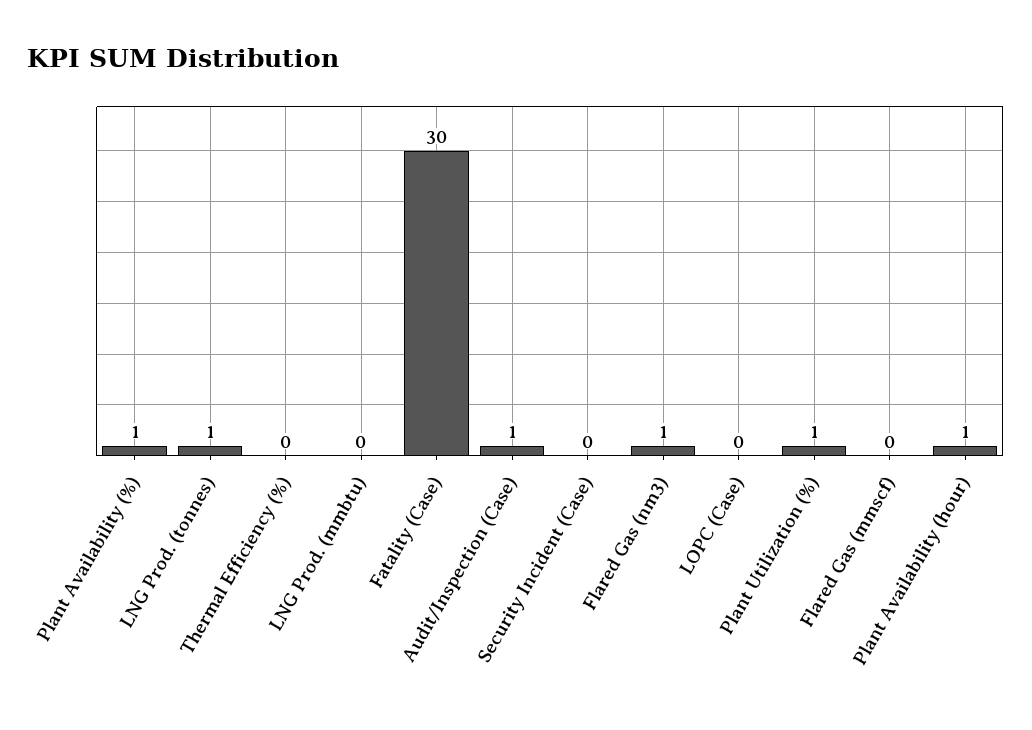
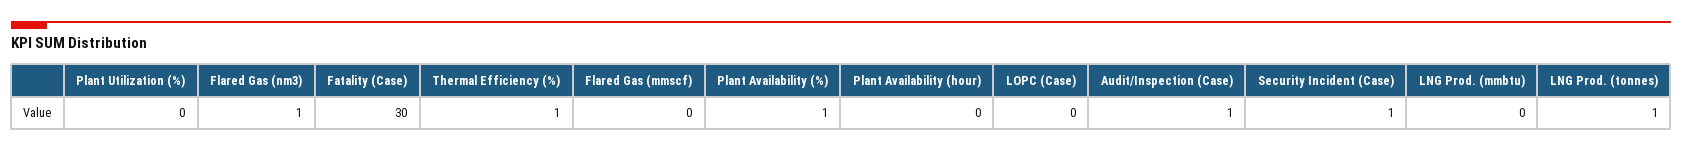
  {
    "Plant Availability (%)": 1,
    "LNG Prod. (tonnes)": 1,
-   "Thermal Efficiency (%)": 0,
+   "Thermal Efficiency (%)": 1,
    "LNG Prod. (mmbtu)": 0,
    "Fatality (Case)": 30,
    "Audit/Inspection (Case)": 1,
-   "Security Incident (Case)": 0,
+   "Security Incident (Case)": 1,
    "Flared Gas (nm3)": 1,
    "LOPC (Case)": 0,
-   "Plant Utilization (%)": 1,
+   "Plant Utilization (%)": 0,
    "Flared Gas (mmscf)": 0,
-   "Plant Availability (hour)": 1
+   "Plant Availability (hour)": 0
  }

